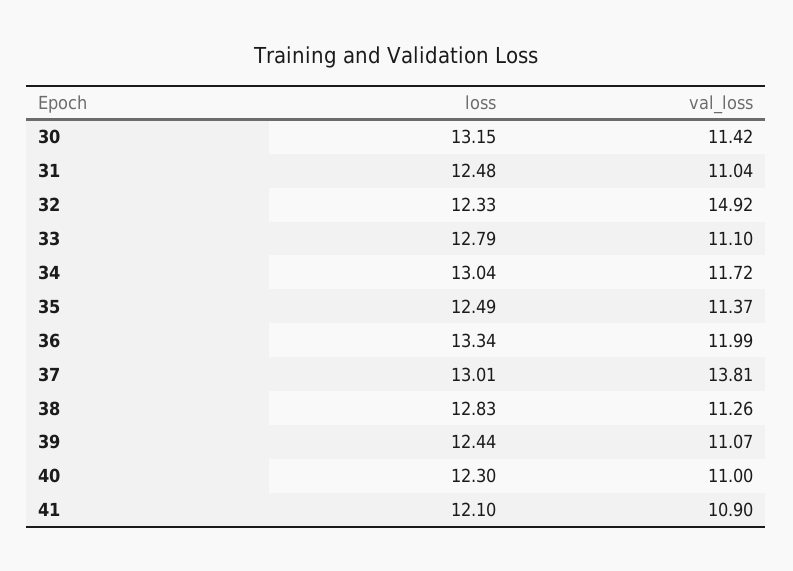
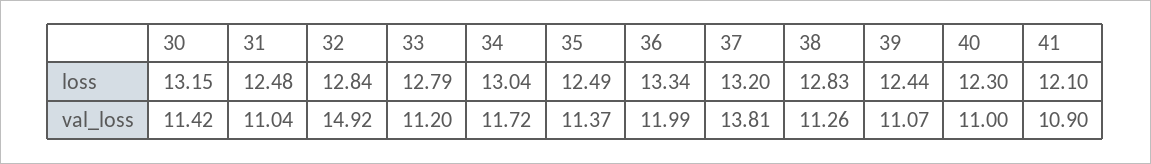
  {
    "loss": {
      "30": 13.15,
      "31": 12.48,
-     "32": 12.33,
+     "32": 12.84,
      "33": 12.79,
      "34": 13.04,
      "35": 12.49,
      "36": 13.34,
-     "37": 13.01,
+     "37": 13.2,
      "38": 12.83,
      "39": 12.44,
      "40": 12.3,
      "41": 12.1
    },
    "val_loss": {
      "30": 11.42,
      "31": 11.04,
      "32": 14.92,
-     "33": 11.1,
+     "33": 11.2,
      "34": 11.72,
      "35": 11.37,
      "36": 11.99,
      "37": 13.81,
      "38": 11.26,
      "39": 11.07,
      "40": 11,
      "41": 10.9
    }
  }

